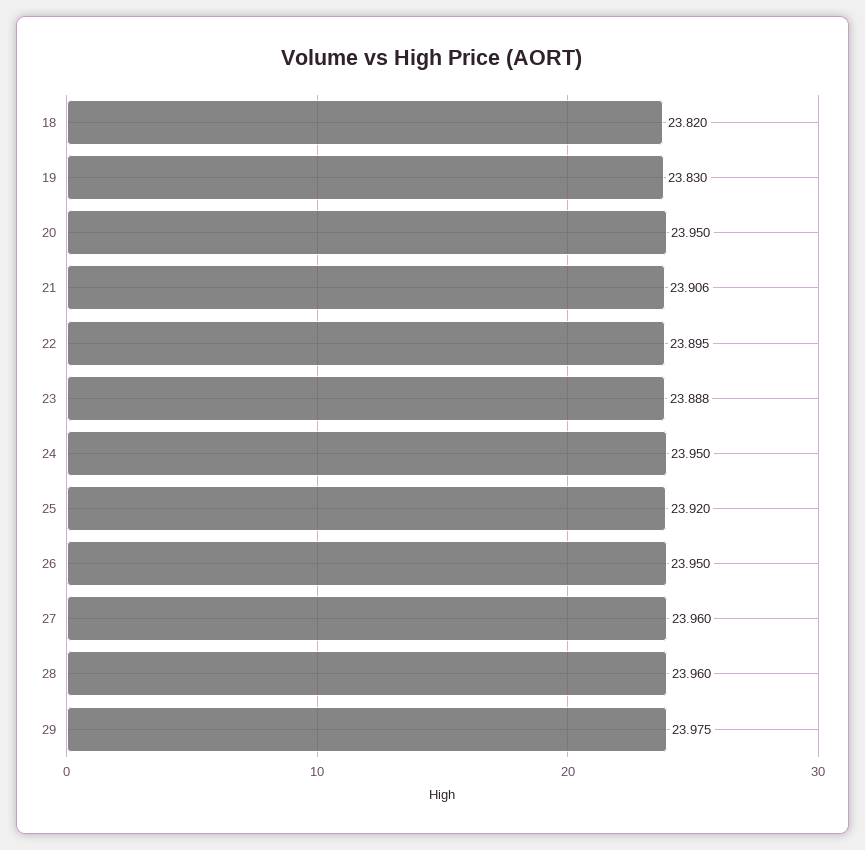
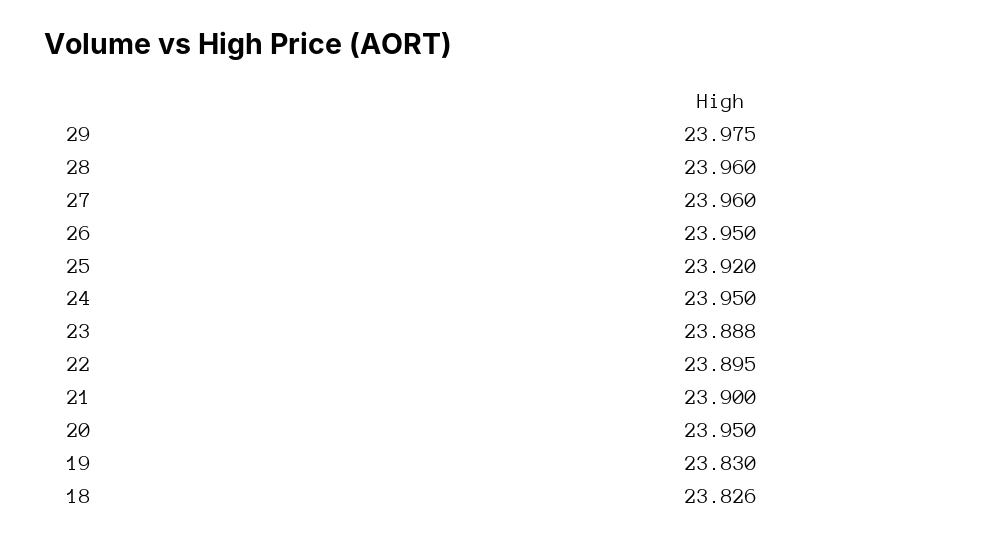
  {
-   "18": 23.82,
+   "18": 23.826,
    "19": 23.83,
    "20": 23.95,
-   "21": 23.906,
+   "21": 23.9,
    "22": 23.895,
    "23": 23.888,
    "24": 23.95,
    "25": 23.92,
    "26": 23.95,
    "27": 23.96,
    "28": 23.96,
    "29": 23.975
  }

